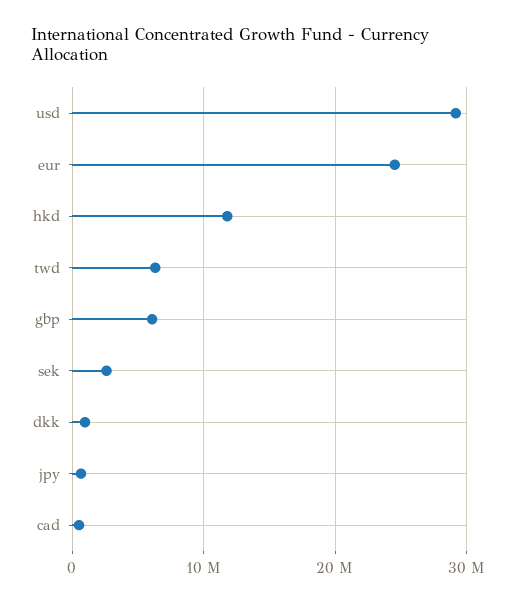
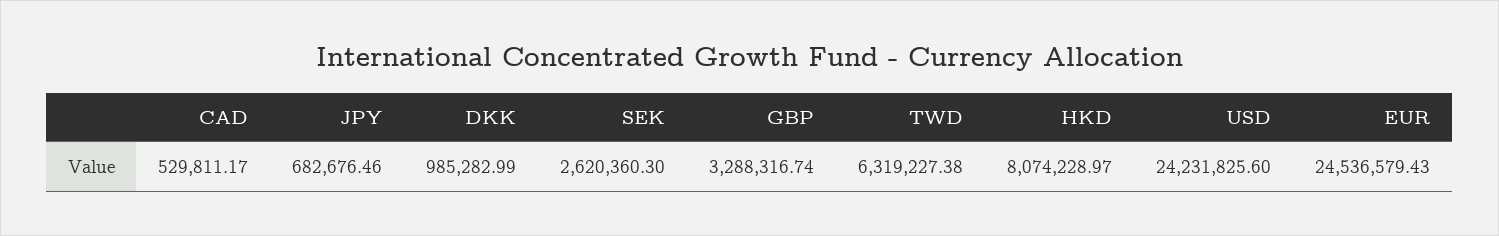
  {
-   "usd": 29000000,
+   "usd": 24231825.6,
    "eur": 24536579.43,
-   "hkd": 12000000,
+   "hkd": 8074228.97,
    "twd": 6319227.38,
-   "gbp": 6000000,
+   "gbp": 3288316.74,
    "sek": 2620360.3,
    "dkk": 985282.99,
    "jpy": 682676.46,
    "cad": 529811.17
  }

